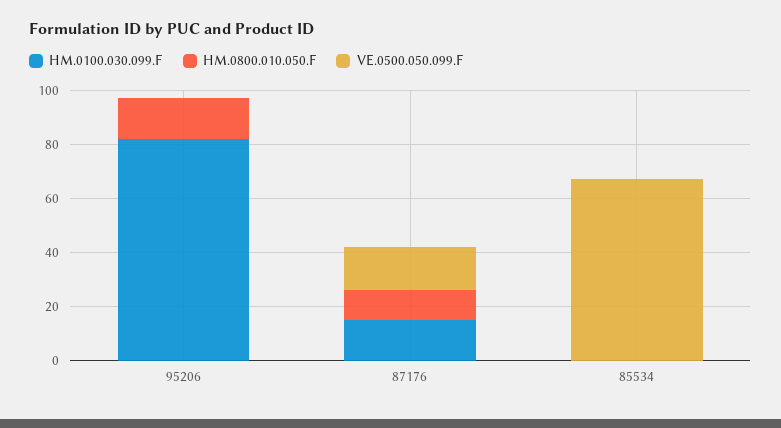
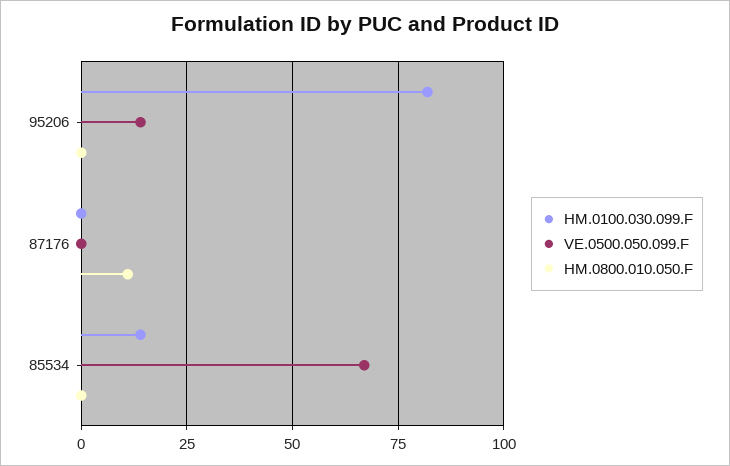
  {
    "HM.0100.030.099.F": {
      "95206": 80,
-     "87176": 15,
+     "87176": 0,
-     "85534": 0
+     "85534": 15
    },
    "HM.0800.010.050.F": {
-     "95206": 15,
+     "95206": 0,
      "87176": 10,
      "85534": 0
    },
    "VE.0500.050.099.F": {
-     "95206": 0,
+     "95206": 15,
-     "87176": 15,
+     "87176": 0,
      "85534": 65
    }
  }

